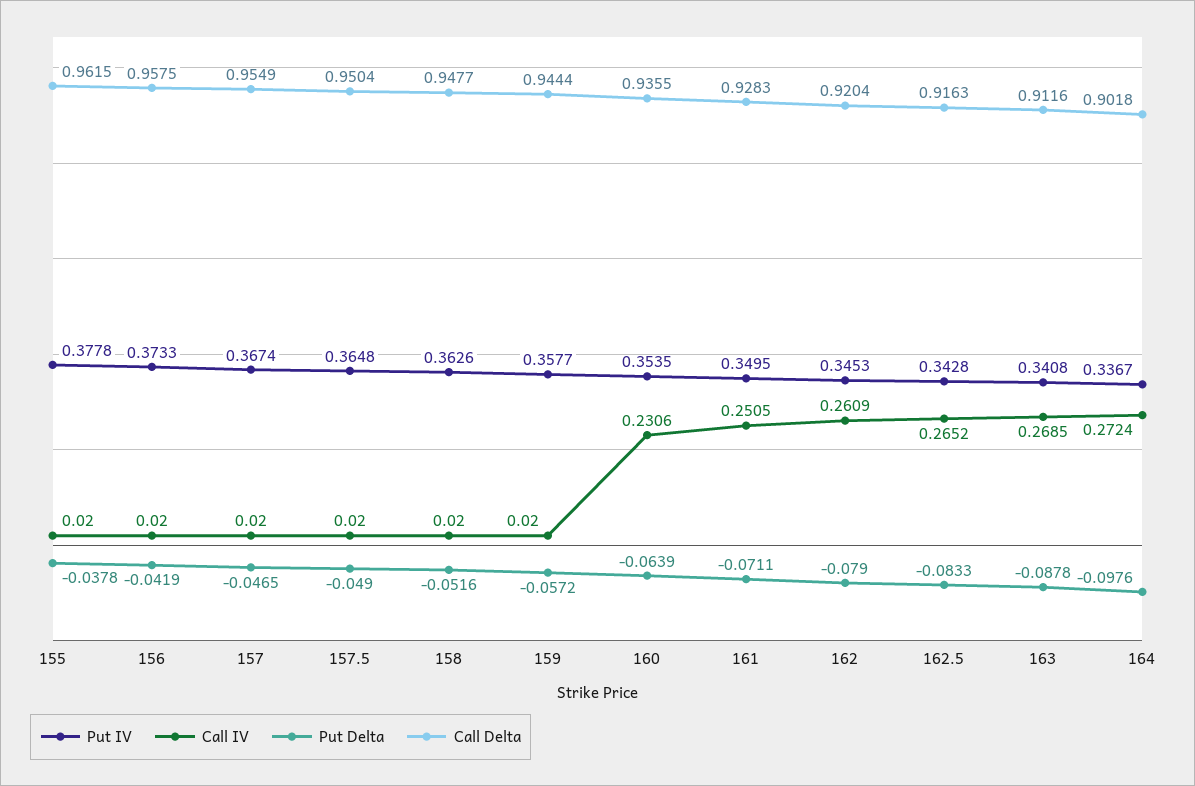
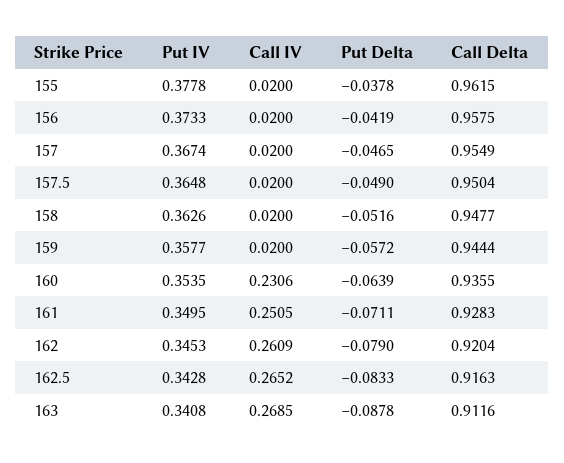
  {
    "Put IV": {
      "155": 0.3778,
      "156": 0.3733,
      "157": 0.3674,
      "157.5": 0.3648,
      "158": 0.3626,
      "159": 0.3577,
      "160": 0.3535,
      "161": 0.3495,
      "162": 0.3453,
      "162.5": 0.3428,
-     "163": 0.3408,
+     "163": 0.3408
-     "164": 0.3367
    },
    "Call IV": {
      "155": 0.02,
      "156": 0.02,
      "157": 0.02,
      "157.5": 0.02,
      "158": 0.02,
      "159": 0.02,
      "160": 0.2306,
      "161": 0.2505,
      "162": 0.2609,
      "162.5": 0.2652,
-     "163": 0.2685,
+     "163": 0.2685
-     "164": 0.2724
    },
    "Put Delta": {
      "155": -0.0378,
      "156": -0.0419,
      "157": -0.0465,
      "157.5": -0.049,
      "158": -0.0516,
      "159": -0.0572,
      "160": -0.0639,
      "161": -0.0711,
      "162": -0.079,
      "162.5": -0.0833,
-     "163": -0.0878,
+     "163": -0.0878
-     "164": -0.0976
    },
    "Call Delta": {
      "155": 0.9615,
      "156": 0.9575,
      "157": 0.9549,
      "157.5": 0.9504,
      "158": 0.9477,
      "159": 0.9444,
      "160": 0.9355,
      "161": 0.9283,
      "162": 0.9204,
      "162.5": 0.9163,
-     "163": 0.9116,
+     "163": 0.9116
-     "164": 0.9018
    }
  }

